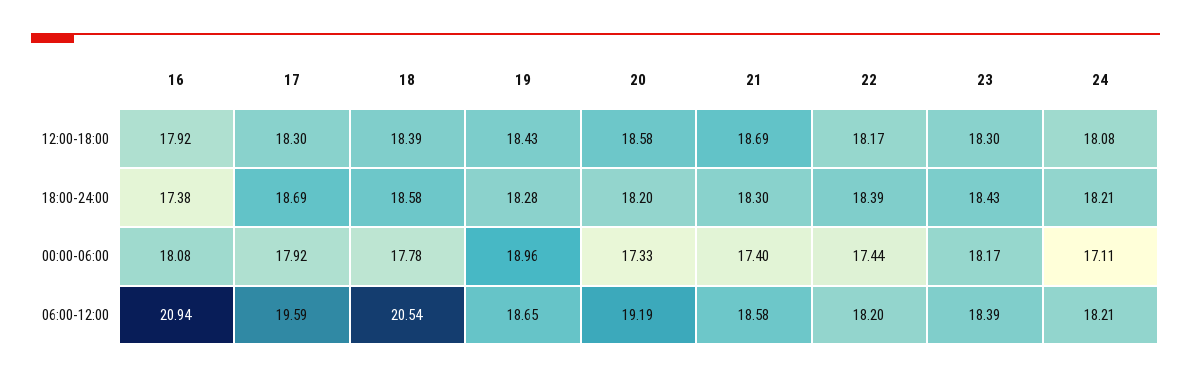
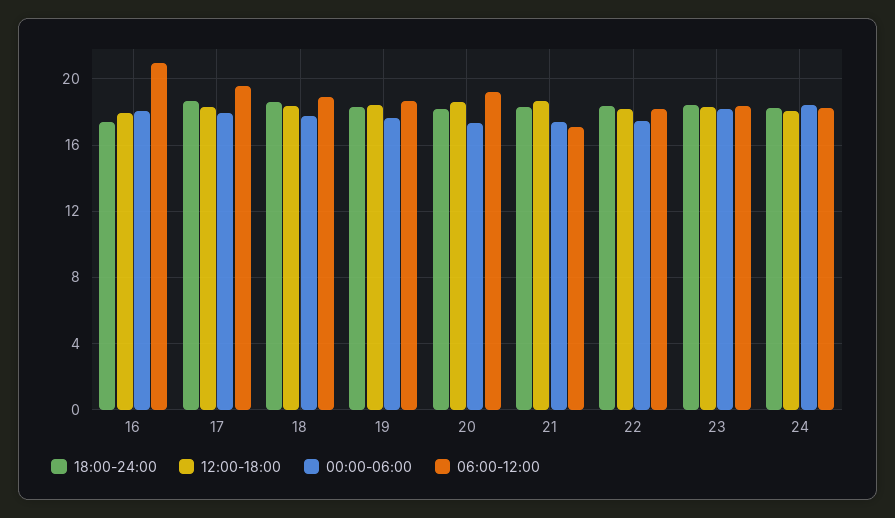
  {
    "12:00-18:00": {
      "16": 17.92,
      "17": 18.3,
      "18": 18.39,
      "19": 18.43,
      "20": 18.58,
      "21": 18.69,
      "22": 18.17,
      "23": 18.3,
      "24": 18.08
    },
    "18:00-24:00": {
      "16": 17.38,
      "17": 18.69,
      "18": 18.58,
      "19": 18.28,
      "20": 18.2,
      "21": 18.3,
      "22": 18.39,
      "23": 18.43,
      "24": 18.21
    },
    "00:00-06:00": {
      "16": 18.08,
      "17": 17.92,
      "18": 17.78,
-     "19": 18.96,
+     "19": 17.5,
      "20": 17.33,
      "21": 17.4,
      "22": 17.44,
      "23": 18.17,
-     "24": 17.11
+     "24": 18.5
    },
    "06:00-12:00": {
      "16": 20.94,
      "17": 19.59,
-     "18": 20.54,
+     "18": 19,
      "19": 18.65,
      "20": 19.19,
-     "21": 18.58,
+     "21": 17,
      "22": 18.2,
      "23": 18.39,
      "24": 18.21
    }
  }

